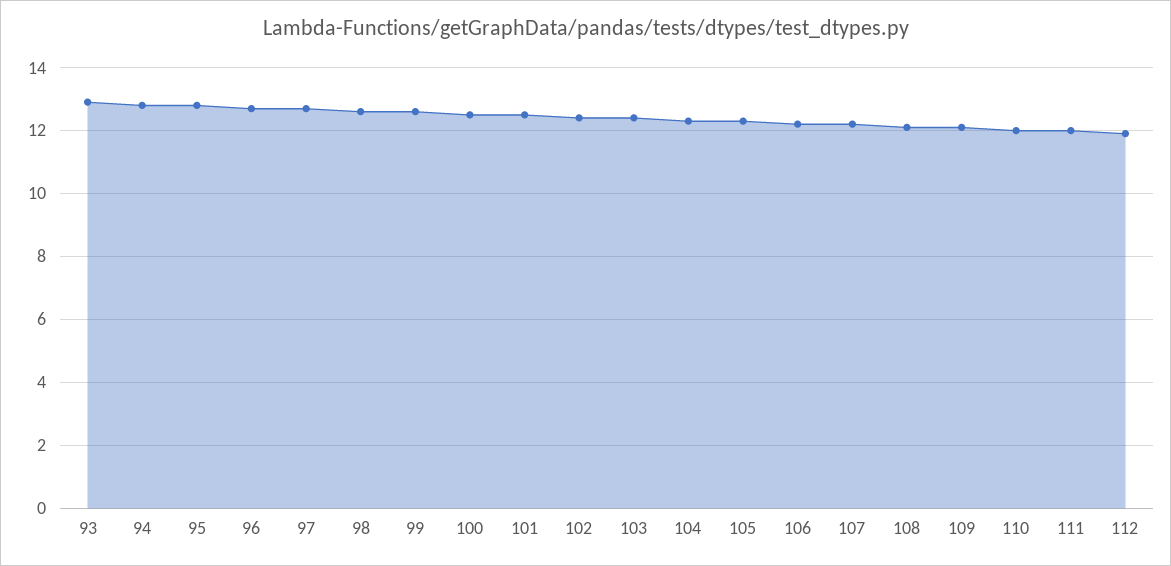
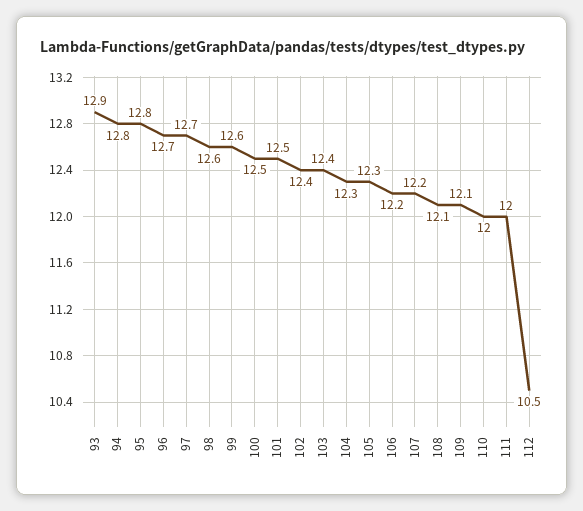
  {
    "93": 12.9,
    "94": 12.8,
    "95": 12.8,
    "96": 12.7,
    "97": 12.7,
    "98": 12.6,
    "99": 12.6,
    "100": 12.5,
    "101": 12.5,
    "102": 12.4,
    "103": 12.4,
    "104": 12.3,
    "105": 12.3,
    "106": 12.2,
    "107": 12.2,
    "108": 12.1,
    "109": 12.1,
    "110": 12,
    "111": 12,
-   "112": 12
+   "112": 10.5
  }

